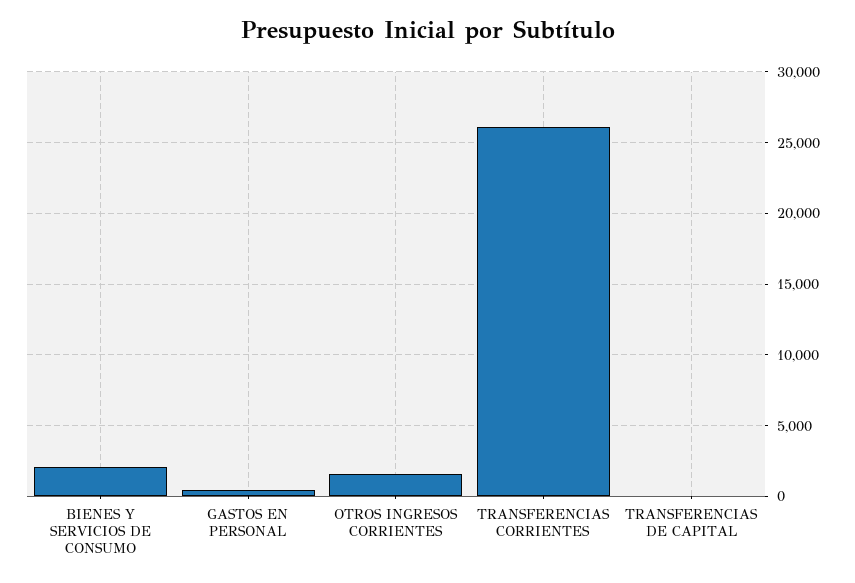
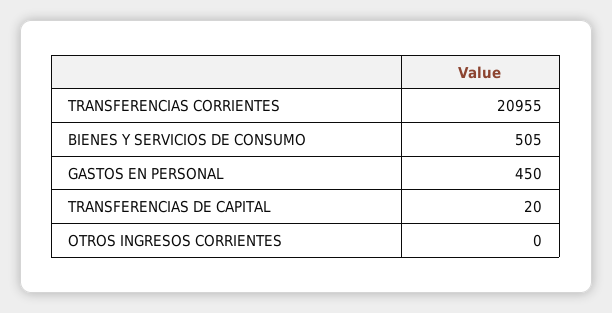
  {
-   "BIENES Y SERVICIOS DE CONSUMO": 2000,
+   "BIENES Y SERVICIOS DE CONSUMO": 505,
    "GASTOS EN PERSONAL": 450,
-   "OTROS INGRESOS CORRIENTES": 1500,
+   "OTROS INGRESOS CORRIENTES": 0,
-   "TRANSFERENCIAS CORRIENTES": 26000,
+   "TRANSFERENCIAS CORRIENTES": 20955,
    "TRANSFERENCIAS DE CAPITAL": 20
  }

